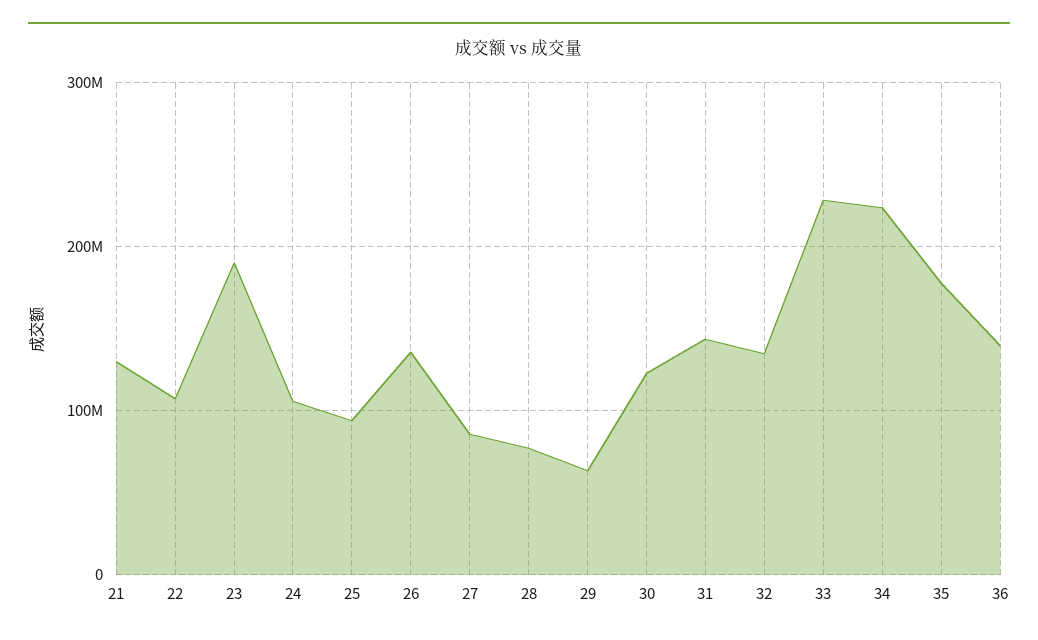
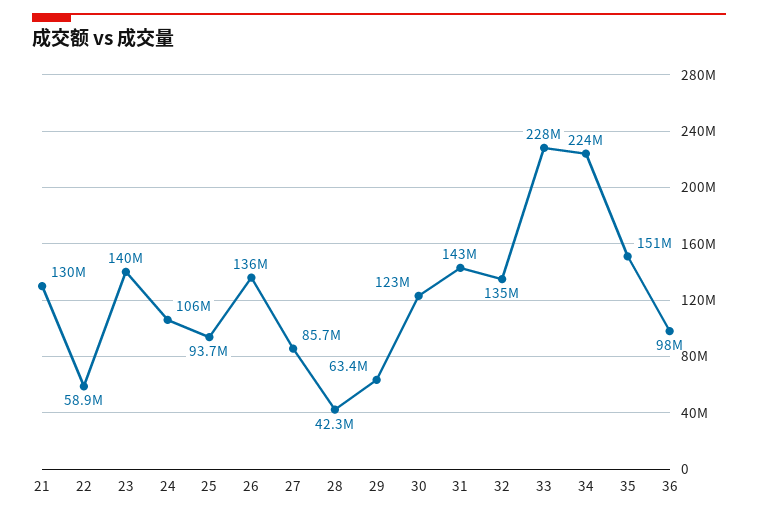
  {
    "21": 130000000,
-   "22": 110000000,
+   "22": 58900000,
-   "23": 190000000,
+   "23": 140000000,
    "24": 106000000,
    "25": 93700000,
    "26": 136000000,
    "27": 85700000,
-   "28": 80000000,
+   "28": 42300000,
    "29": 63400000,
    "30": 123000000,
    "31": 143000000,
    "32": 135000000,
    "33": 228000000,
    "34": 224000000,
-   "35": 180000000,
+   "35": 151000000,
-   "36": 140000000
+   "36": 98000000
  }

